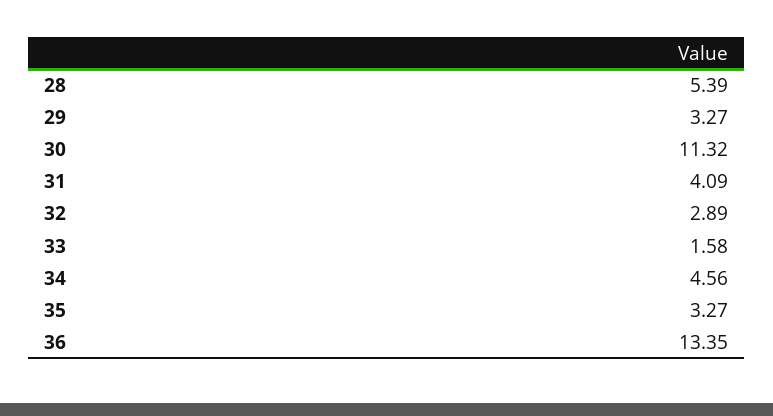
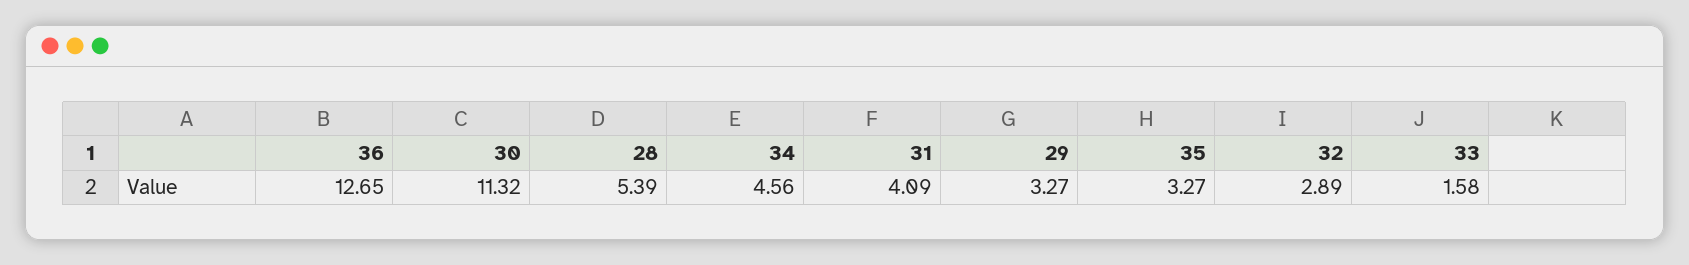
  {
    "28": 5.39,
    "29": 3.27,
    "30": 11.32,
    "31": 4.09,
    "32": 2.89,
    "33": 1.58,
    "34": 4.56,
    "35": 3.27,
-   "36": 13.35
+   "36": 12.65
  }

